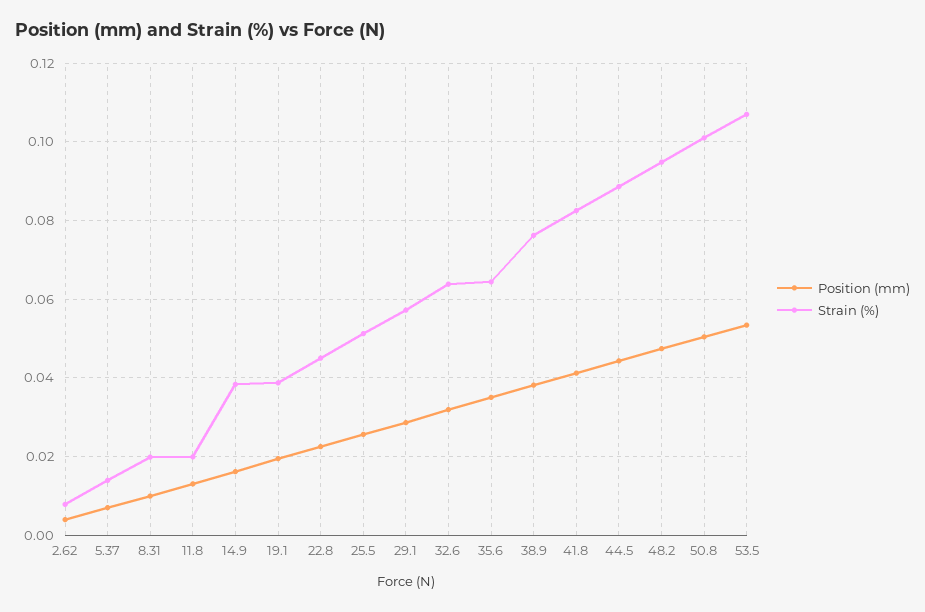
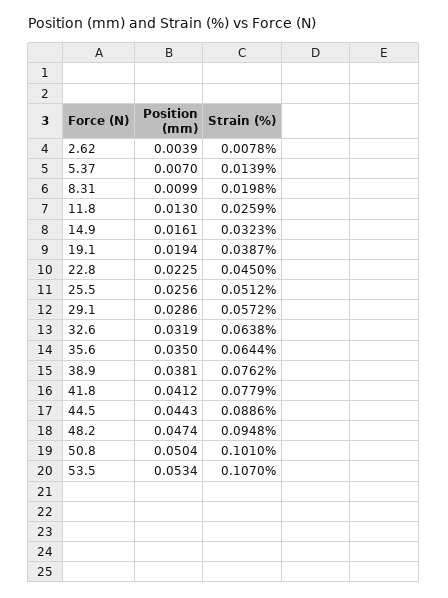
  {
    "Position (mm)": {
      "2.62": 0.0039,
      "5.37": 0.007,
      "8.31": 0.0099,
      "11.8": 0.013,
      "14.9": 0.0161,
      "19.1": 0.0194,
      "22.8": 0.0225,
      "25.5": 0.0256,
      "29.1": 0.0286,
      "32.6": 0.0319,
      "35.6": 0.035,
      "38.9": 0.0381,
      "41.8": 0.0412,
      "44.5": 0.0443,
      "48.2": 0.0474,
      "50.8": 0.0504,
      "53.5": 0.0534
    },
    "Strain (%)": {
      "2.62": 0.0078,
      "5.37": 0.0139,
      "8.31": 0.0198,
-     "11.8": 0.02,
+     "11.8": 0.0259,
-     "14.9": 0.038,
+     "14.9": 0.0323,
      "19.1": 0.0387,
      "22.8": 0.045,
      "25.5": 0.0512,
      "29.1": 0.0572,
      "32.6": 0.0638,
      "35.6": 0.0644,
      "38.9": 0.0762,
-     "41.8": 0.082,
+     "41.8": 0.0779,
      "44.5": 0.0886,
      "48.2": 0.0948,
      "50.8": 0.101,
      "53.5": 0.107
    }
  }

